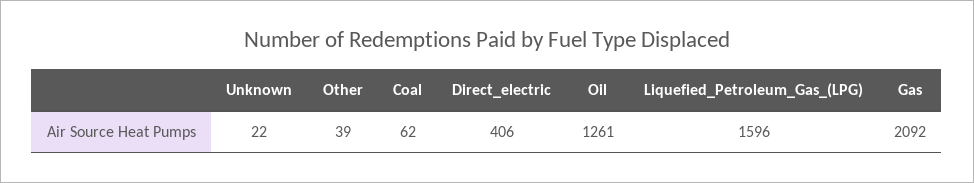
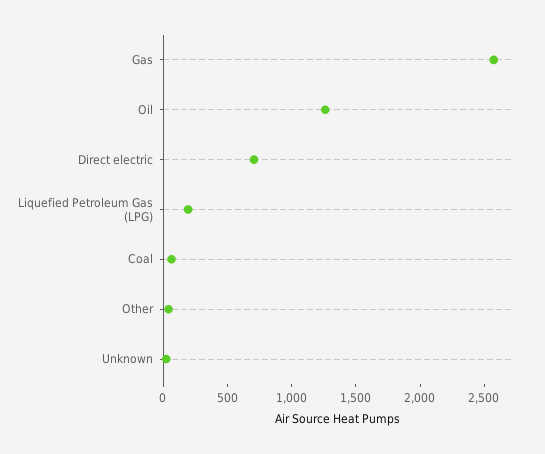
  {
    "Unknown": 22,
    "Other": 39,
    "Coal": 62,
-   "Direct_electric": 406,
+   "Direct_electric": 700,
    "Oil": 1261,
-   "Liquefied_Petroleum_Gas_(LPG)": 1596,
+   "Liquefied_Petroleum_Gas_(LPG)": 200,
-   "Gas": 2092
+   "Gas": 2600
  }

